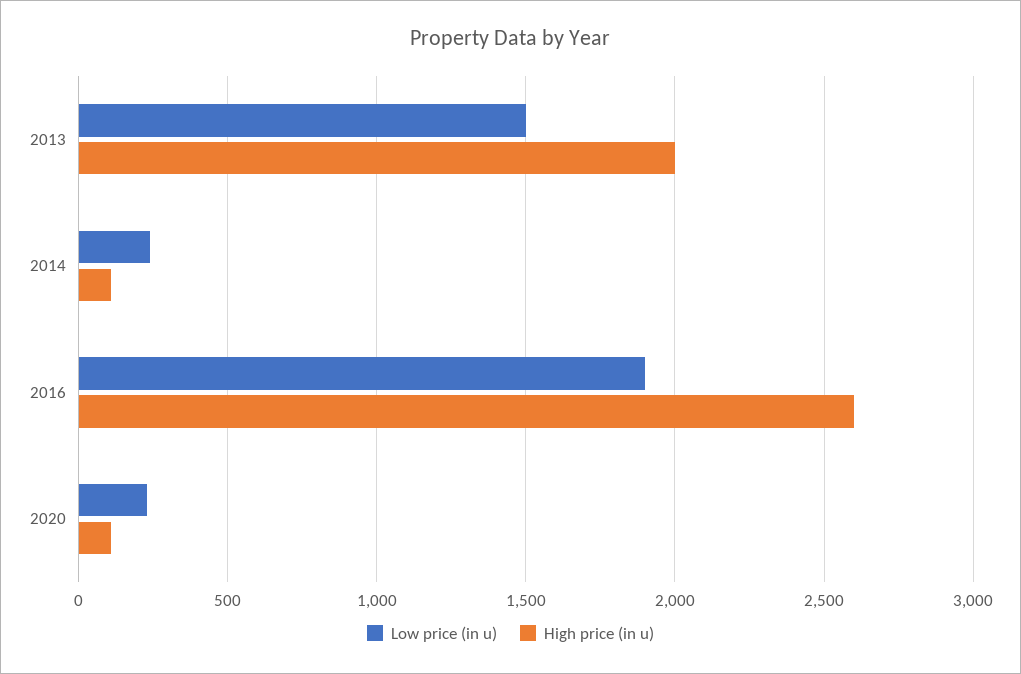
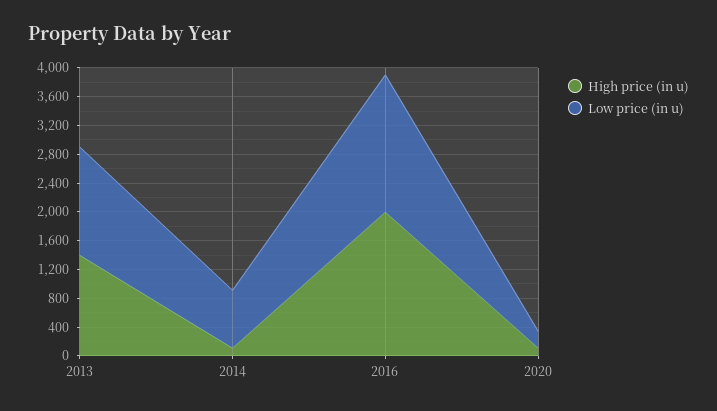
  {
    "Low price (in u)": {
      "2013": 1500,
-     "2014": 250,
+     "2014": 800,
      "2016": 1900,
      "2020": 250
    },
    "High price (in u)": {
-     "2013": 2000,
+     "2013": 1400,
      "2014": 100,
-     "2016": 2600,
+     "2016": 2000,
      "2020": 100
    }
  }

